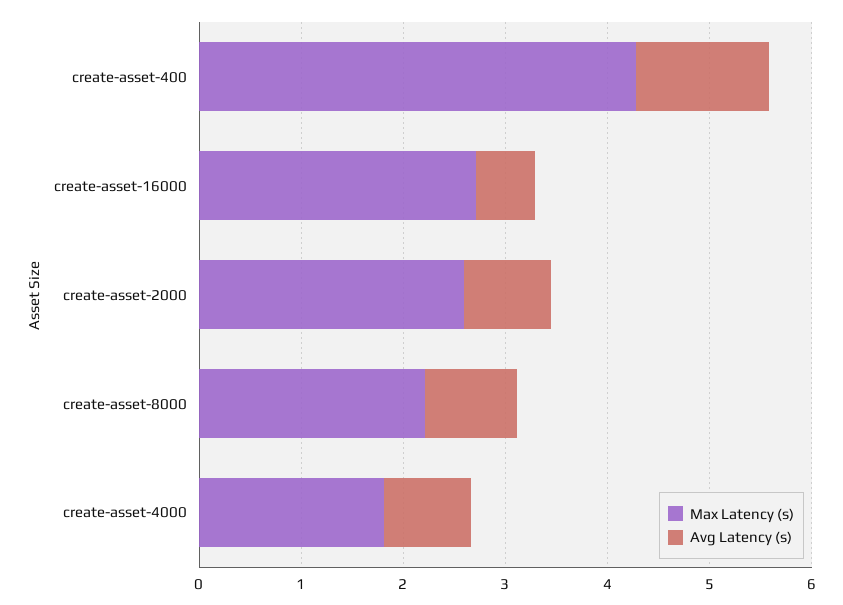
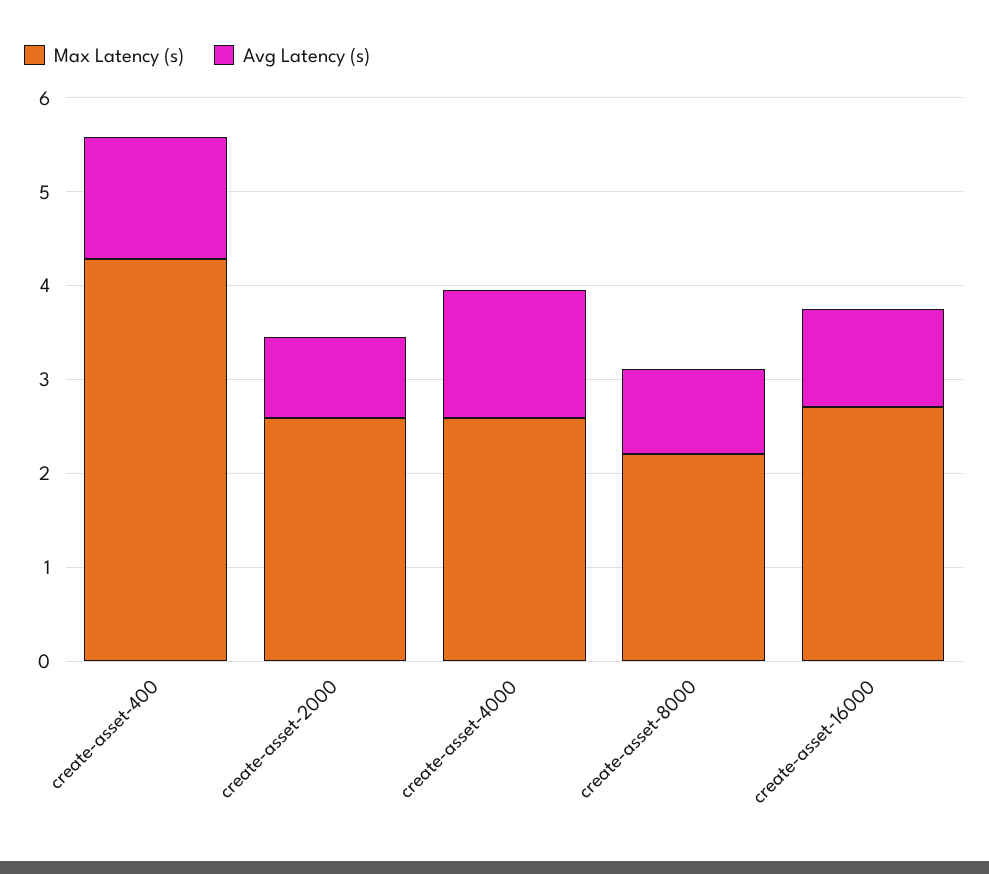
  {
    "Max Latency (s)": {
      "create-asset-400": 4.2,
      "create-asset-16000": 2.8,
      "create-asset-2000": 2.6,
      "create-asset-8000": 2.2,
-     "create-asset-4000": 1.8
+     "create-asset-4000": 2.6
    },
    "Avg Latency (s)": {
      "create-asset-400": 1.4,
-     "create-asset-16000": 0.6,
+     "create-asset-16000": 1,
      "create-asset-2000": 0.8,
      "create-asset-8000": 1,
-     "create-asset-4000": 0.8
+     "create-asset-4000": 1.4
    }
  }

